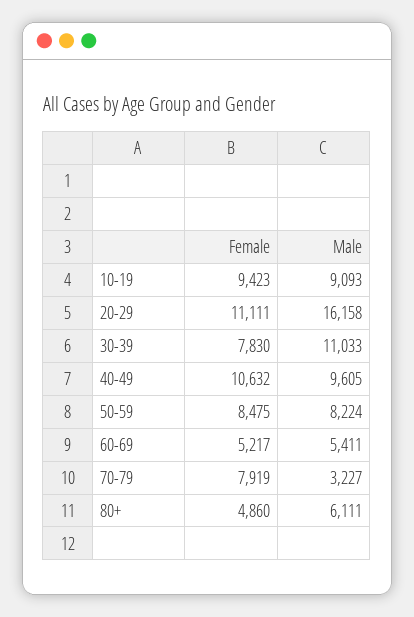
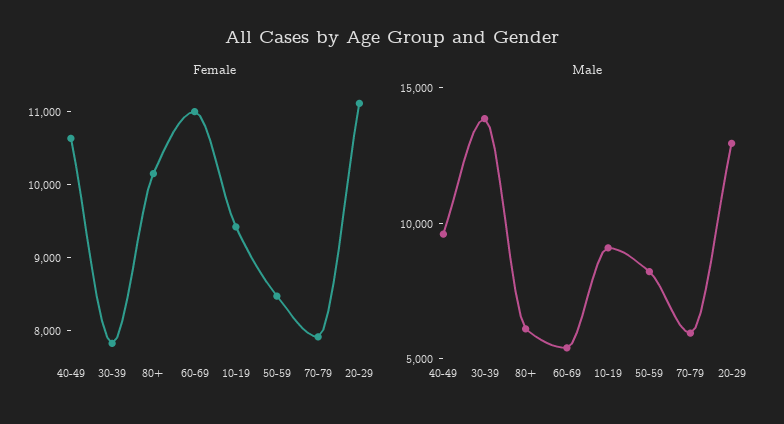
  {
    "Female": {
      "10-19": 9423,
      "20-29": 11111,
      "30-39": 7830,
      "40-49": 10632,
      "50-59": 8475,
-     "60-69": 5217,
+     "60-69": 11000,
      "70-79": 7919,
-     "80+": 4860
+     "80+": 10200
    },
    "Male": {
      "10-19": 9093,
-     "20-29": 16158,
+     "20-29": 13000,
-     "30-39": 11033,
+     "30-39": 14000,
      "40-49": 9605,
      "50-59": 8224,
      "60-69": 5411,
-     "70-79": 3227,
+     "70-79": 6000,
      "80+": 6111
    }
  }

